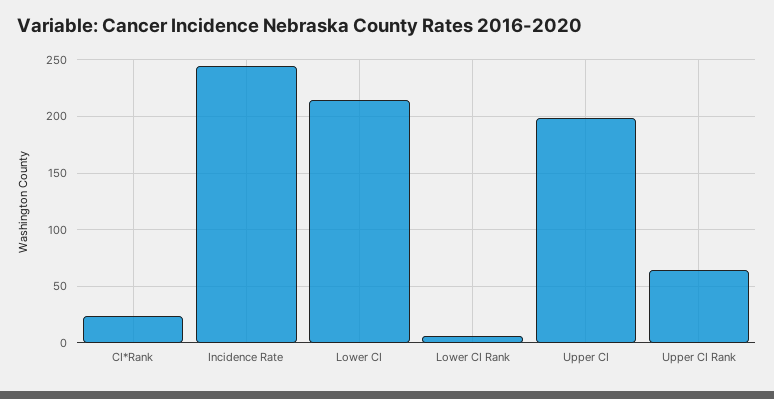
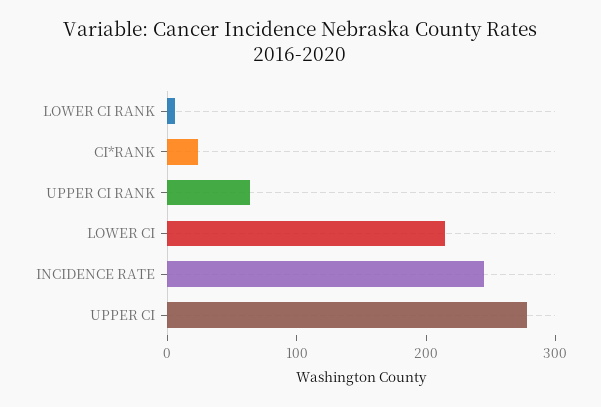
  {
    "CI*Rank": 20,
    "Incidence Rate": 240,
    "Lower CI": 210,
    "Lower CI Rank": 10,
-   "Upper CI": 200,
+   "Upper CI": 280,
    "Upper CI Rank": 60
  }

